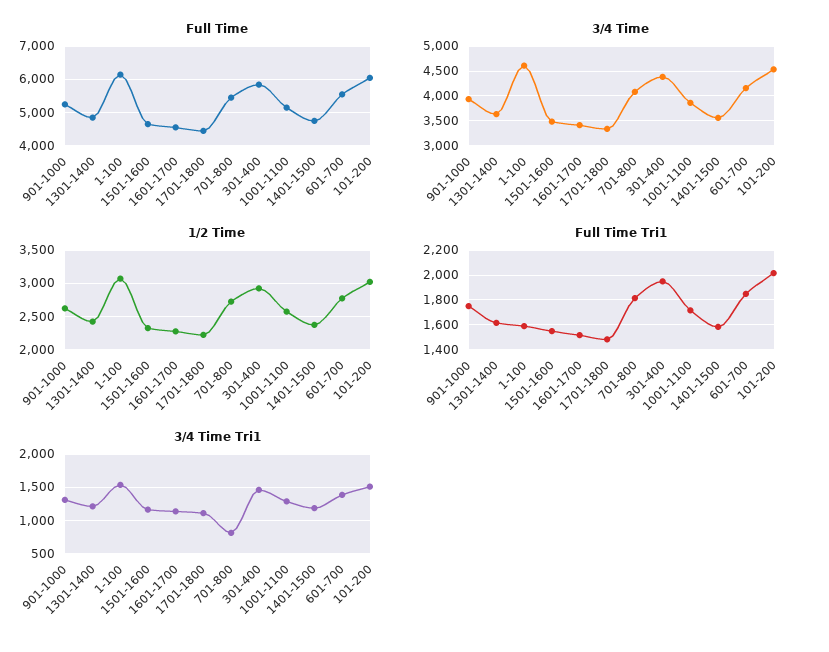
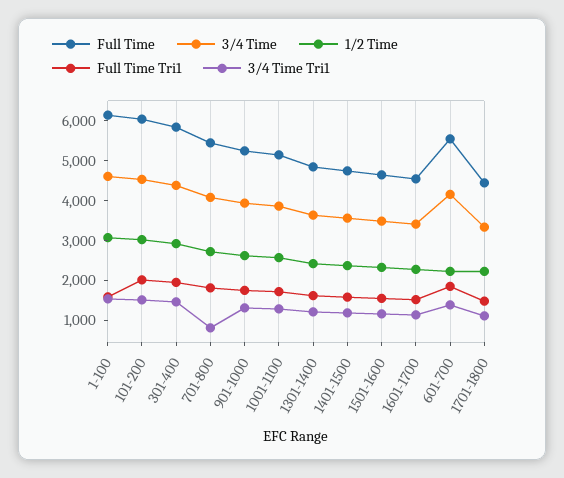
  {
    "Full Time": {
      "901-1000": 5200,
      "1301-1400": 4800,
      "1-100": 6200,
      "1501-1600": 4600,
      "1601-1700": 4600,
      "1701-1800": 4400,
      "701-800": 5400,
      "301-400": 5800,
      "1001-1100": 5200,
      "1401-1500": 4800,
      "601-700": 5600,
      "101-200": 6000
    },
    "3/4 Time": {
      "901-1000": 4000,
      "1301-1400": 3750,
      "1-100": 4500,
      "1501-1600": 3500,
      "1601-1700": 3500,
      "1701-1800": 3250,
      "701-800": 4000,
      "301-400": 4500,
      "1001-1100": 3750,
      "1401-1500": 3500,
      "601-700": 4250,
      "101-200": 4500
    },
    "1/2 Time": {
      "901-1000": 2600,
      "1301-1400": 2400,
      "1-100": 3100,
      "1501-1600": 2300,
      "1601-1700": 2300,
      "1701-1800": 2200,
      "701-800": 2700,
      "301-400": 2900,
      "1001-1100": 2600,
      "1401-1500": 2400,
-     "601-700": 2800,
+     "601-700": 2250,
      "101-200": 3000
    },
    "Full Time Tri1": {
      "901-1000": 1750,
      "1301-1400": 1600,
      "1-100": 1600,
      "1501-1600": 1550,
      "1601-1700": 1500,
      "1701-1800": 1500,
      "701-800": 1800,
      "301-400": 1950,
      "1001-1100": 1700,
      "1401-1500": 1600,
      "601-700": 1850,
      "101-200": 2000
    },
    "3/4 Time Tri1": {
      "901-1000": 1300,
      "1301-1400": 1200,
      "1-100": 1500,
      "1501-1600": 1200,
      "1601-1700": 1100,
      "1701-1800": 1100,
      "701-800": 800,
      "301-400": 1500,
      "1001-1100": 1300,
      "1401-1500": 1200,
      "601-700": 1400,
      "101-200": 1500
    }
  }

